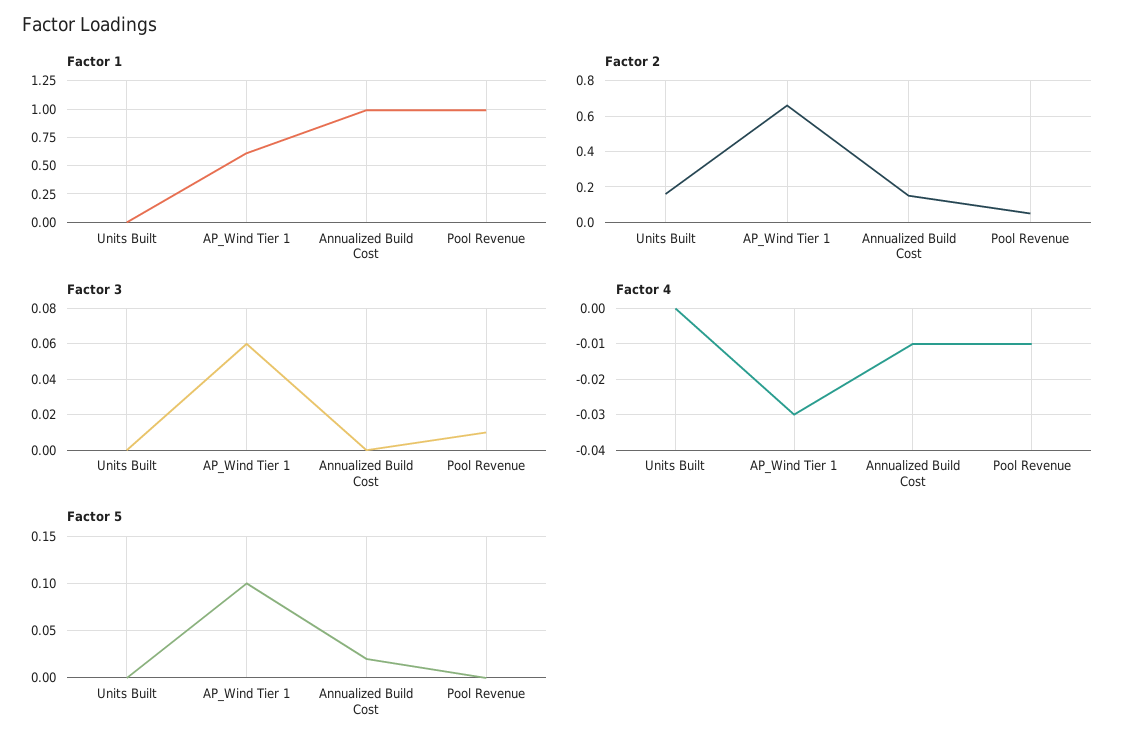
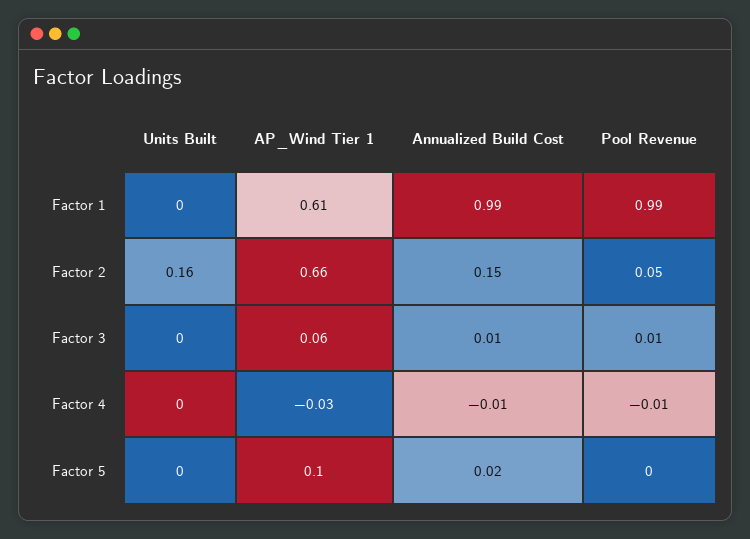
  {
    "Factor 1": {
      "Units Built": 0,
      "AP_Wind Tier 1": 0.61,
      "Annualized Build Cost": 0.99,
      "Pool Revenue": 0.99
    },
    "Factor 2": {
      "Units Built": 0.16,
      "AP_Wind Tier 1": 0.66,
      "Annualized Build Cost": 0.15,
      "Pool Revenue": 0.05
    },
    "Factor 3": {
      "Units Built": 0,
      "AP_Wind Tier 1": 0.06,
-     "Annualized Build Cost": 0,
+     "Annualized Build Cost": 0.01,
      "Pool Revenue": 0.01
    },
    "Factor 4": {
      "Units Built": 0,
      "AP_Wind Tier 1": -0.03,
      "Annualized Build Cost": -0.01,
      "Pool Revenue": -0.01
    },
    "Factor 5": {
      "Units Built": 0,
      "AP_Wind Tier 1": 0.1,
      "Annualized Build Cost": 0.02,
      "Pool Revenue": 0
    }
  }

